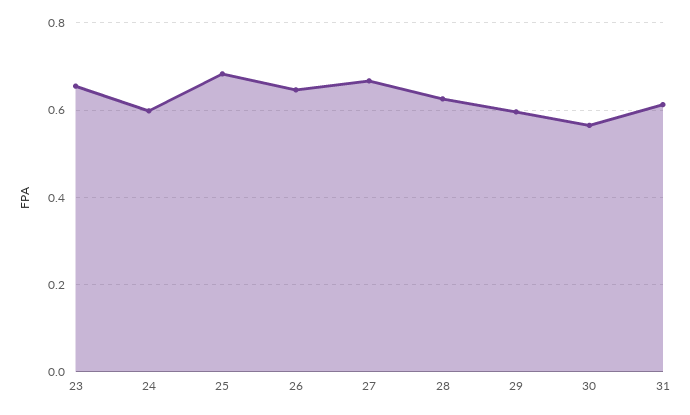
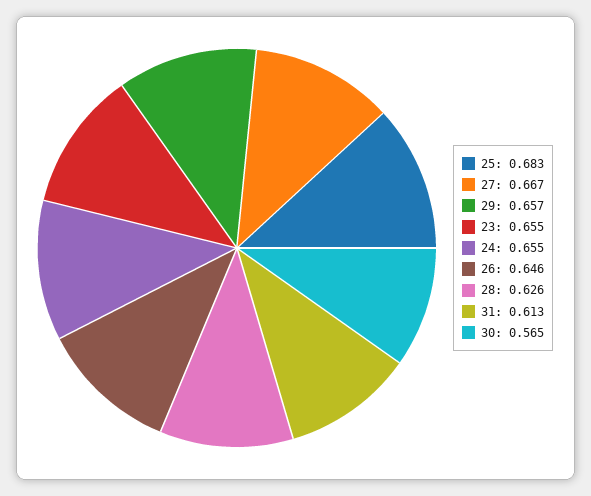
  {
    "23": 0.655,
-   "24": 0.6,
+   "24": 0.655,
    "25": 0.683,
    "26": 0.646,
    "27": 0.667,
    "28": 0.626,
-   "29": 0.6,
+   "29": 0.657,
    "30": 0.565,
    "31": 0.613
  }

